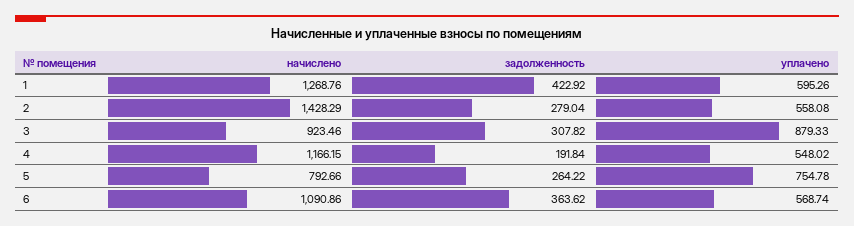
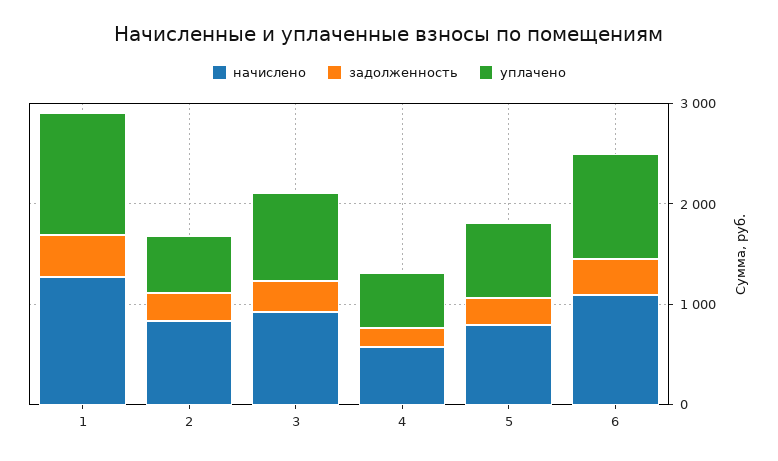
  {
    "начислено": {
      "1": 1268.76,
-     "2": 1428.29,
+     "2": 800,
      "3": 923.46,
-     "4": 1166.15,
+     "4": 600,
      "5": 792.66,
      "6": 1090.86
    },
    "задолженность": {
      "1": 422.92,
      "2": 279.04,
      "3": 307.82,
      "4": 191.84,
      "5": 264.22,
      "6": 363.62
    },
    "уплачено": {
-     "1": 595.26,
+     "1": 1200,
      "2": 558.08,
      "3": 879.33,
      "4": 548.02,
      "5": 754.78,
-     "6": 568.74
+     "6": 1000
    }
  }

